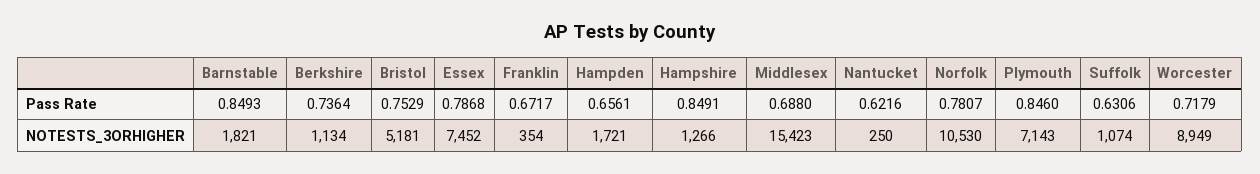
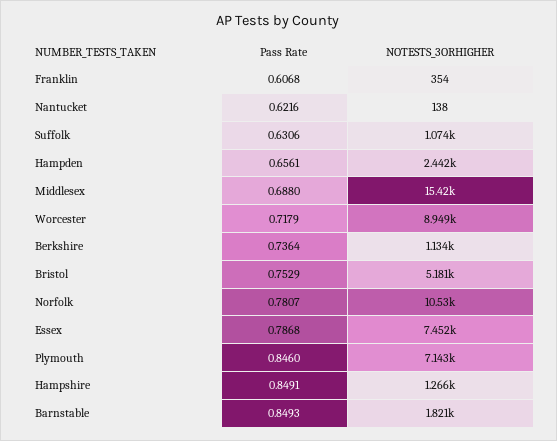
  {
    "Barnstable": {
      "Pass Rate": 0.8493,
      "NOTESTS_3ORHIGHER": 1821
    },
    "Berkshire": {
      "Pass Rate": 0.7364,
      "NOTESTS_3ORHIGHER": 1134
    },
    "Bristol": {
      "Pass Rate": 0.7529,
      "NOTESTS_3ORHIGHER": 5181
    },
    "Essex": {
      "Pass Rate": 0.7868,
      "NOTESTS_3ORHIGHER": 7452
    },
    "Franklin": {
-     "Pass Rate": 0.6717,
+     "Pass Rate": 0.6068,
      "NOTESTS_3ORHIGHER": 354
    },
    "Hampden": {
      "Pass Rate": 0.6561,
-     "NOTESTS_3ORHIGHER": 1721
+     "NOTESTS_3ORHIGHER": 2442
    },
    "Hampshire": {
      "Pass Rate": 0.8491,
      "NOTESTS_3ORHIGHER": 1266
    },
    "Middlesex": {
      "Pass Rate": 0.688,
      "NOTESTS_3ORHIGHER": 15423
    },
    "Nantucket": {
      "Pass Rate": 0.6216,
-     "NOTESTS_3ORHIGHER": 250
+     "NOTESTS_3ORHIGHER": 138
    },
    "Norfolk": {
      "Pass Rate": 0.7807,
      "NOTESTS_3ORHIGHER": 10530
    },
    "Plymouth": {
      "Pass Rate": 0.846,
      "NOTESTS_3ORHIGHER": 7143
    },
    "Suffolk": {
      "Pass Rate": 0.6306,
      "NOTESTS_3ORHIGHER": 1074
    },
    "Worcester": {
      "Pass Rate": 0.7179,
      "NOTESTS_3ORHIGHER": 8949
    }
  }

